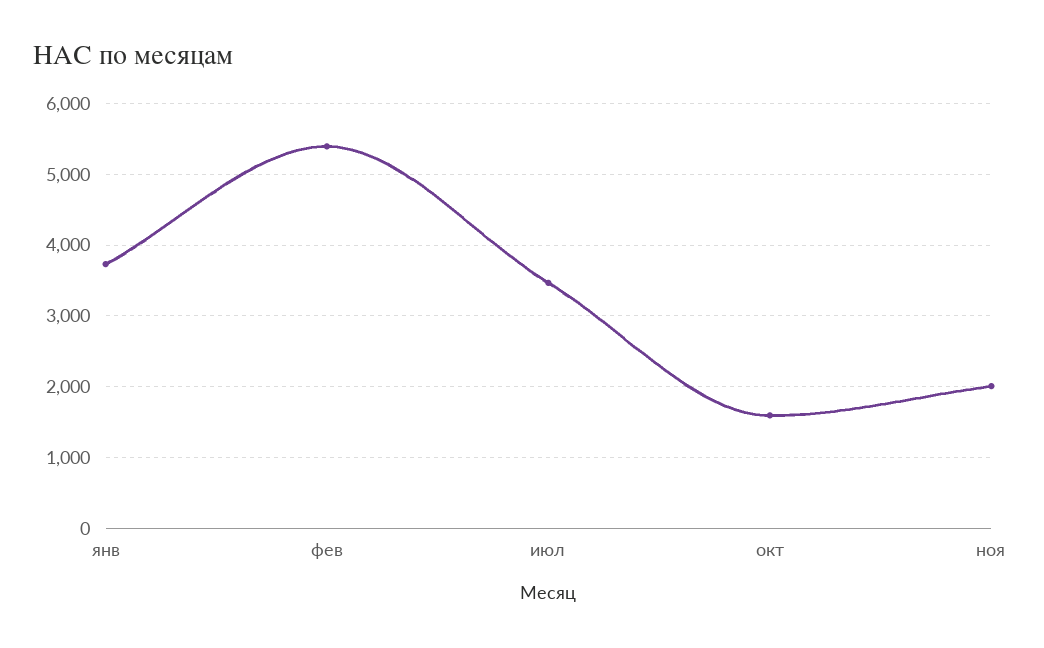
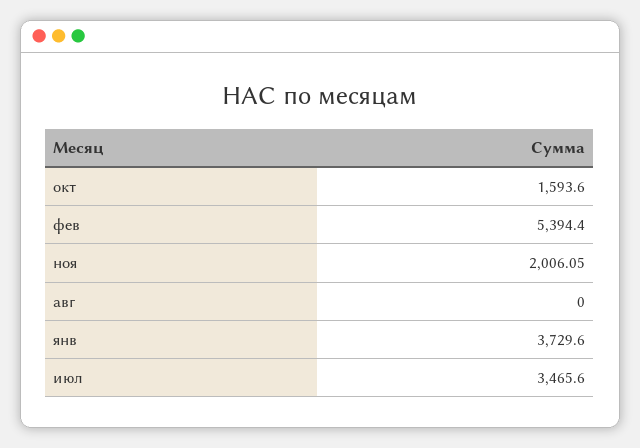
  {
    "янв": 3729.6,
    "фев": 5394.4,
    "июл": 3465.6,
    "окт": 1593.6,
-   "ноя": 2006.05
+   "ноя": 2006.05,
+   "авг": 0
  }

